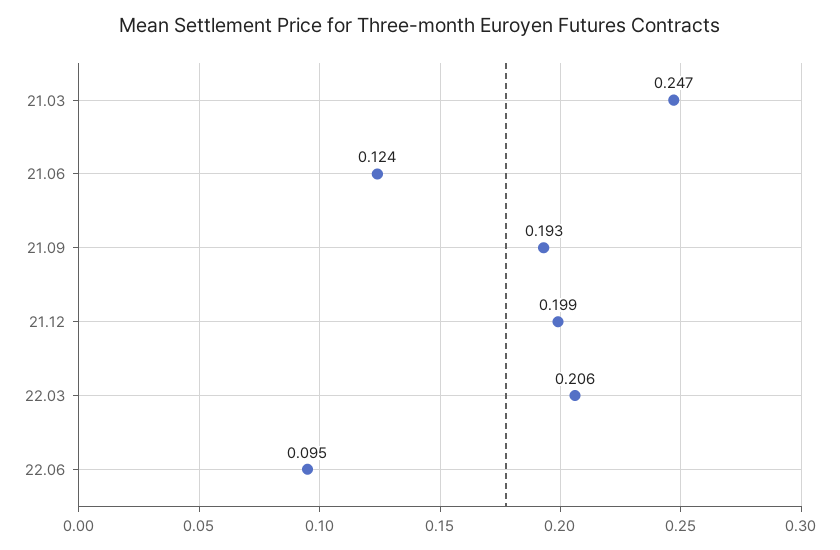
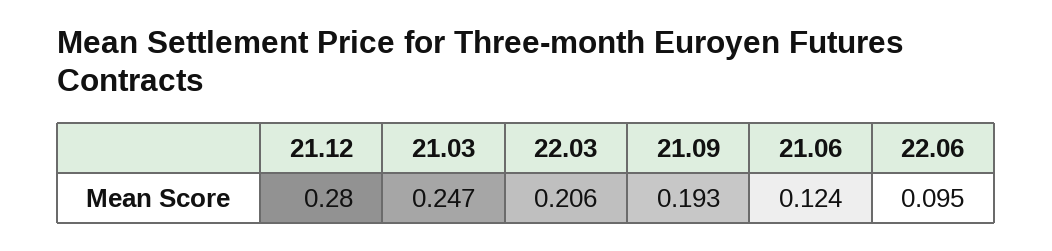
  {
    "21.03": 0.247,
    "21.06": 0.124,
    "21.09": 0.193,
-   "21.12": 0.199,
+   "21.12": 0.28,
    "22.03": 0.206,
    "22.06": 0.095
  }

